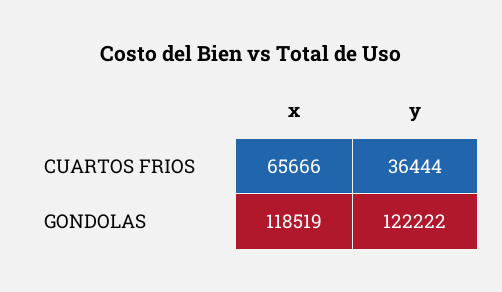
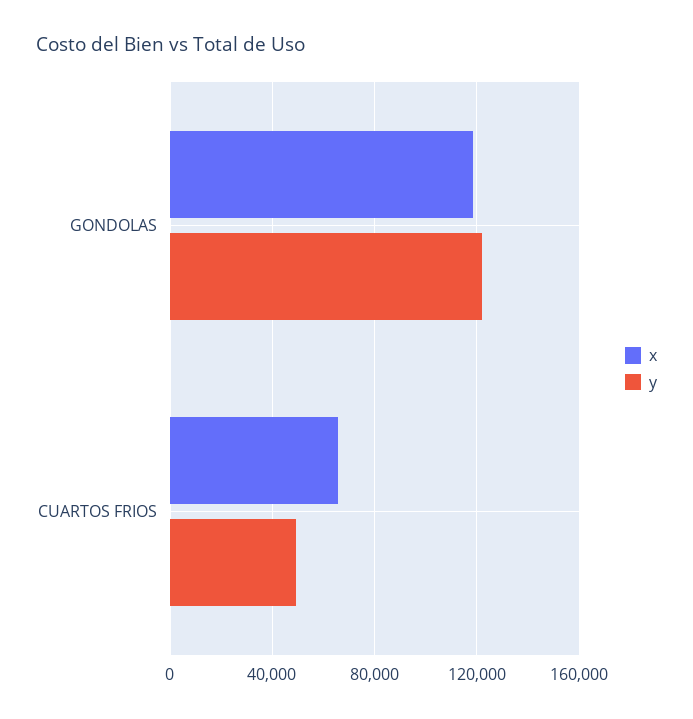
  {
    "x": {
      "CUARTOS FRIOS": 65666,
      "GONDOLAS": 118519
    },
    "y": {
-     "CUARTOS FRIOS": 36444,
+     "CUARTOS FRIOS": 50000,
      "GONDOLAS": 122222
    }
  }

